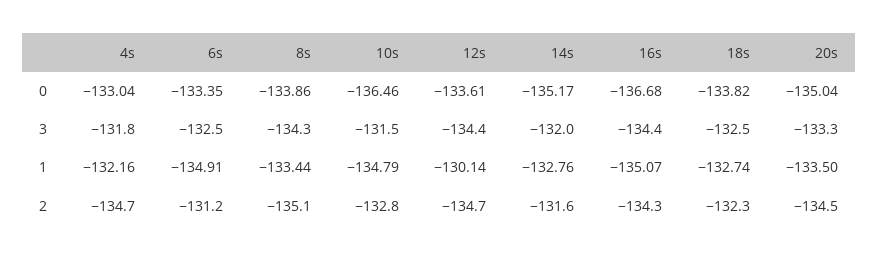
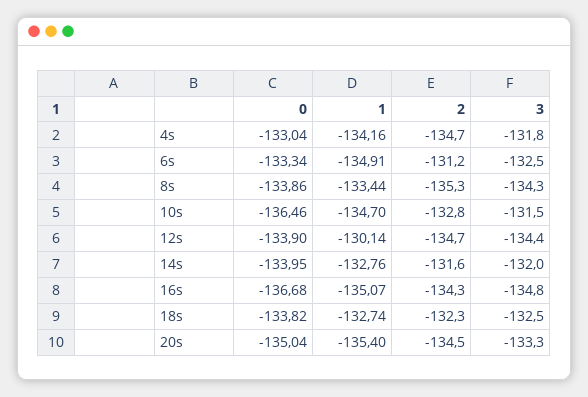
  {
    "4s": {
      "0": -133.04,
      "3": -131.8,
-     "1": -132.16,
+     "1": -134.16,
      "2": -134.7
    },
    "6s": {
-     "0": -133.35,
+     "0": -133.34,
      "3": -132.5,
      "1": -134.91,
      "2": -131.2
    },
    "8s": {
      "0": -133.86,
      "3": -134.3,
      "1": -133.44,
-     "2": -135.1
+     "2": -135.3
    },
    "10s": {
      "0": -136.46,
      "3": -131.5,
-     "1": -134.79,
+     "1": -134.7,
      "2": -132.8
    },
    "12s": {
-     "0": -133.61,
+     "0": -133.9,
      "3": -134.4,
      "1": -130.14,
      "2": -134.7
    },
    "14s": {
-     "0": -135.17,
+     "0": -133.95,
      "3": -132,
      "1": -132.76,
      "2": -131.6
    },
    "16s": {
      "0": -136.68,
-     "3": -134.4,
+     "3": -134.8,
      "1": -135.07,
      "2": -134.3
    },
    "18s": {
      "0": -133.82,
      "3": -132.5,
      "1": -132.74,
      "2": -132.3
    },
    "20s": {
      "0": -135.04,
      "3": -133.3,
-     "1": -133.5,
+     "1": -135.4,
      "2": -134.5
    }
  }

